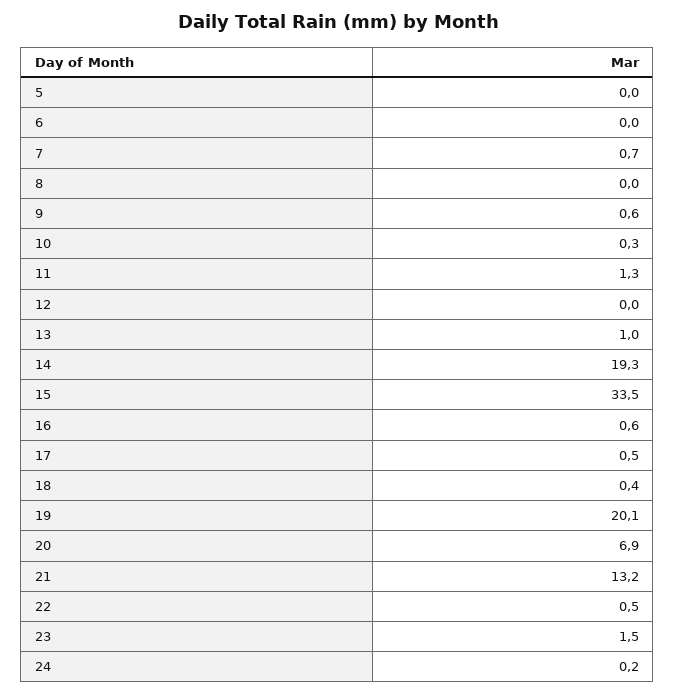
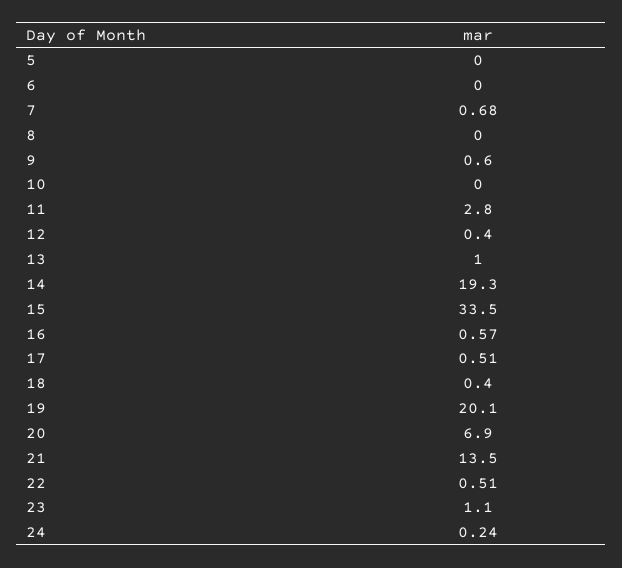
  {
    "5": 0,
    "6": 0,
    "7": 0.68,
    "8": 0,
    "9": 0.6,
-   "10": 0.3,
+   "10": 0,
-   "11": 1.3,
+   "11": 2.8,
-   "12": 0,
+   "12": 0.4,
    "13": 1,
    "14": 19.3,
    "15": 33.5,
    "16": 0.57,
    "17": 0.51,
    "18": 0.4,
    "19": 20.1,
    "20": 6.9,
-   "21": 13.2,
+   "21": 13.5,
    "22": 0.51,
-   "23": 1.5,
+   "23": 1.1,
    "24": 0.24
  }

